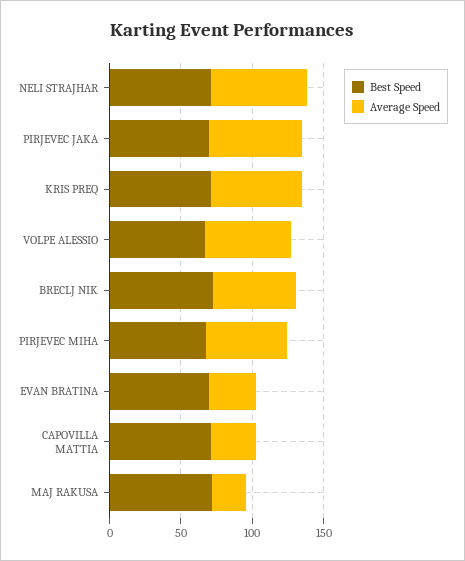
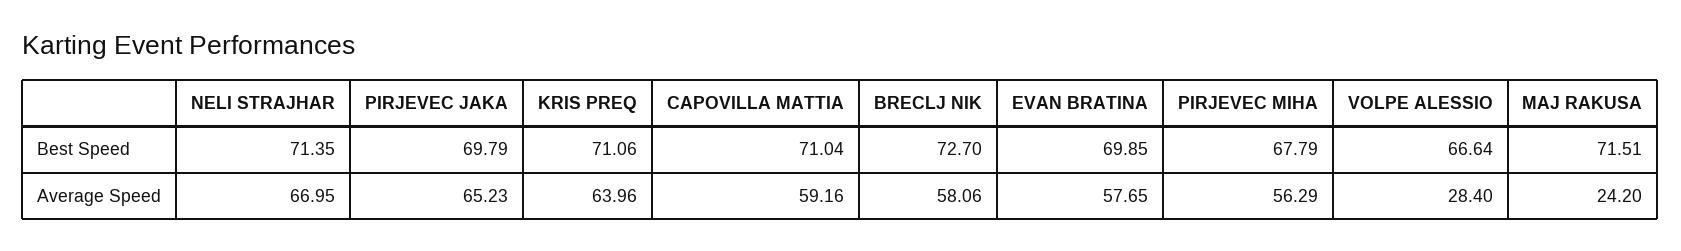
  {
    "Best Speed": {
      "NELI STRAJHAR": 71.35,
      "PIRJEVEC JAKA": 69.79,
      "KRIS PREQ": 71.06,
      "VOLPE ALESSIO": 66.64,
      "BRECLJ NIK": 72.7,
      "PIRJEVEC MIHA": 67.79,
      "EVAN BRATINA": 69.85,
      "CAPOVILLA MATTIA": 71.04,
      "MAJ RAKUSA": 71.51
    },
    "Average Speed": {
      "NELI STRAJHAR": 66.95,
      "PIRJEVEC JAKA": 65.23,
      "KRIS PREQ": 63.96,
-     "VOLPE ALESSIO": 60,
+     "VOLPE ALESSIO": 28.4,
      "BRECLJ NIK": 58.06,
      "PIRJEVEC MIHA": 56.29,
-     "EVAN BRATINA": 30,
+     "EVAN BRATINA": 57.65,
-     "CAPOVILLA MATTIA": 30,
+     "CAPOVILLA MATTIA": 59.16,
      "MAJ RAKUSA": 24.2
    }
  }

